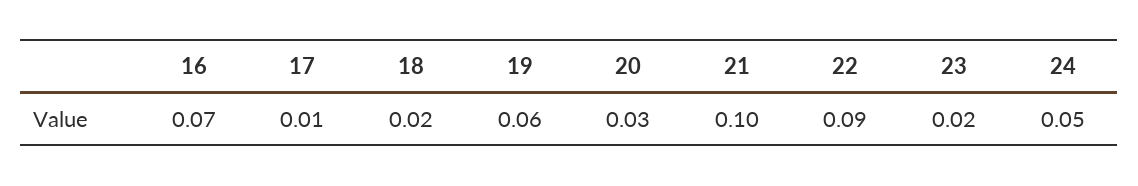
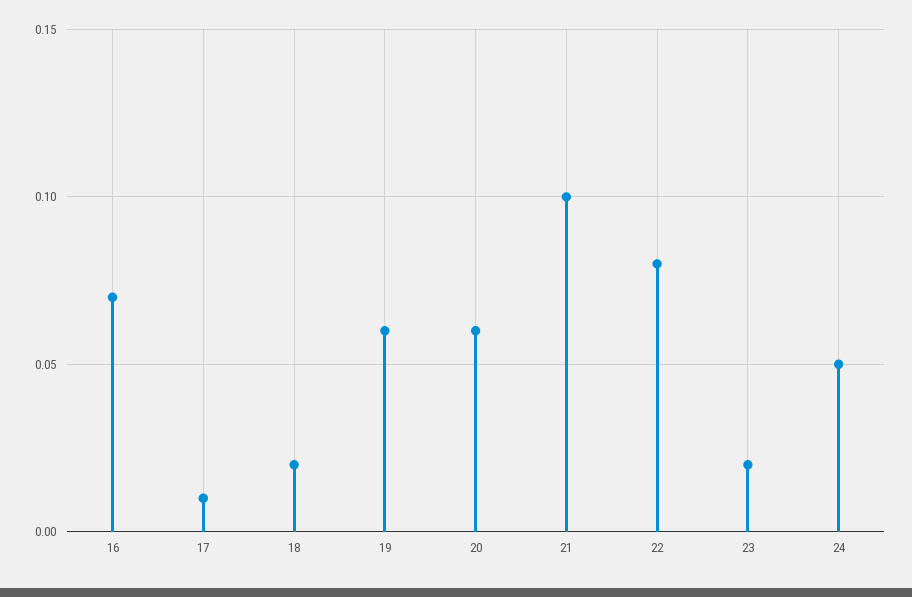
  {
    "16": 0.07,
    "17": 0.01,
    "18": 0.02,
    "19": 0.06,
-   "20": 0.03,
+   "20": 0.06,
    "21": 0.1,
-   "22": 0.09,
+   "22": 0.08,
    "23": 0.02,
    "24": 0.05
  }

